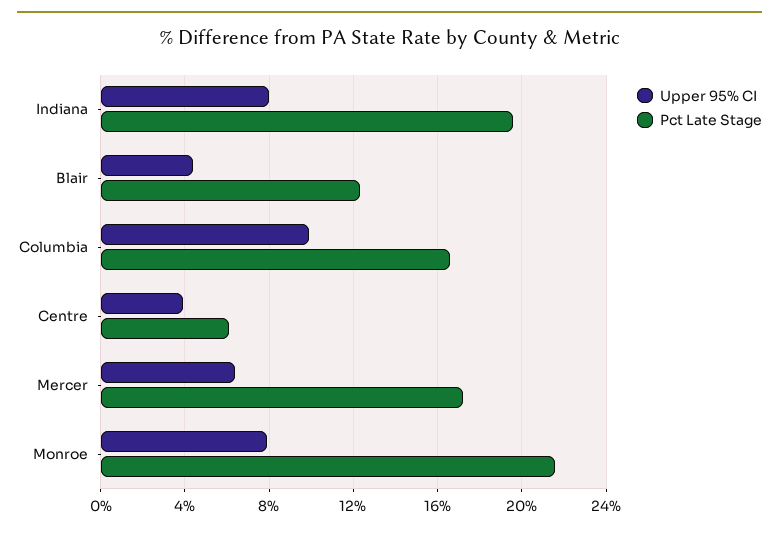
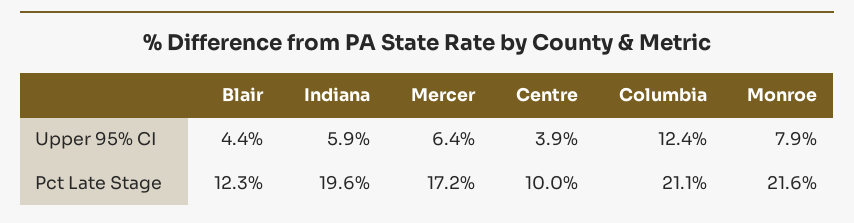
  {
    "Upper 95% CI": {
-     "Indiana": 8,
+     "Indiana": 5.9,
      "Blair": 4.4,
-     "Columbia": 10,
+     "Columbia": 12.4,
      "Centre": 3.9,
      "Mercer": 6.4,
      "Monroe": 7.9
    },
    "Pct Late Stage": {
      "Indiana": 19.6,
      "Blair": 12.3,
-     "Columbia": 16.5,
+     "Columbia": 21.1,
-     "Centre": 6,
+     "Centre": 10,
      "Mercer": 17.2,
      "Monroe": 21.6
    }
  }

